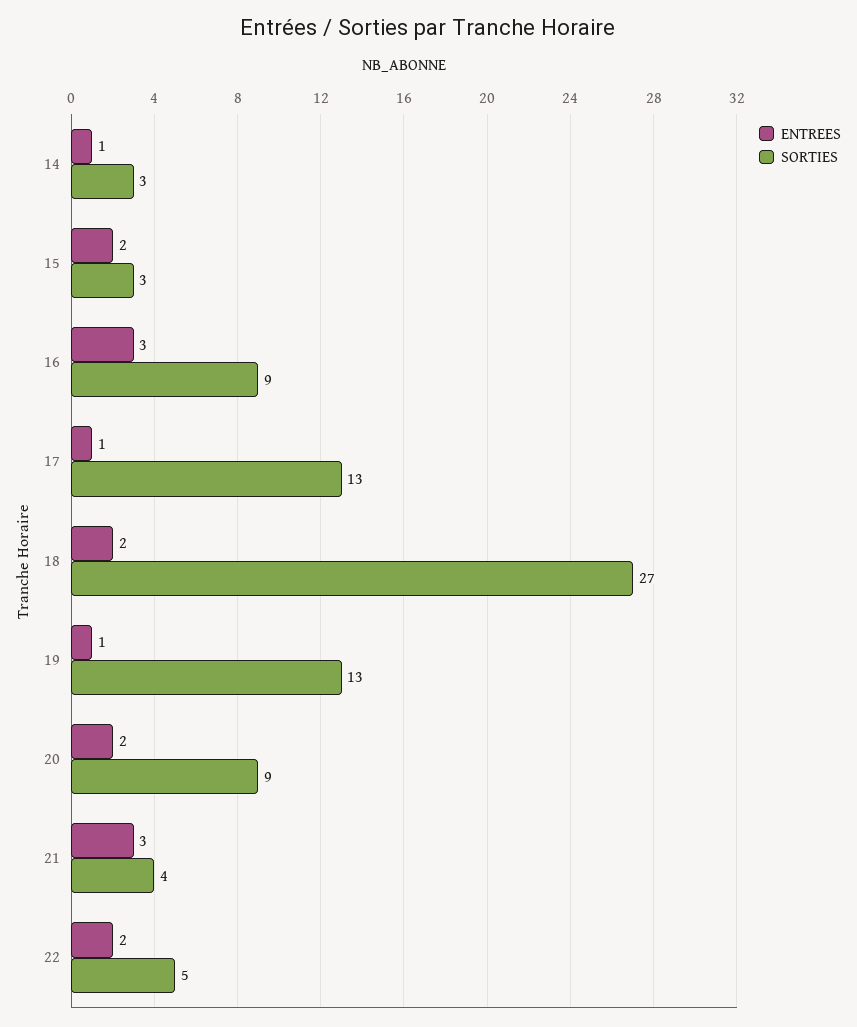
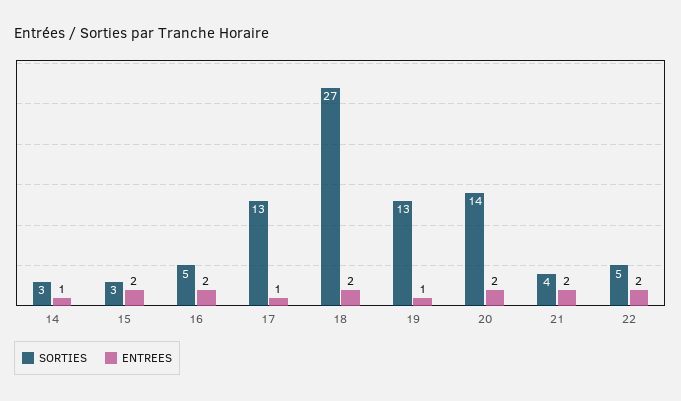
  {
    "ENTREES": {
      "14": 1,
      "15": 2,
-     "16": 3,
+     "16": 2,
      "17": 1,
      "18": 2,
      "19": 1,
      "20": 2,
-     "21": 3,
+     "21": 2,
      "22": 2
    },
    "SORTIES": {
      "14": 3,
      "15": 3,
-     "16": 9,
+     "16": 5,
      "17": 13,
      "18": 27,
      "19": 13,
-     "20": 9,
+     "20": 14,
      "21": 4,
      "22": 5
    }
  }

